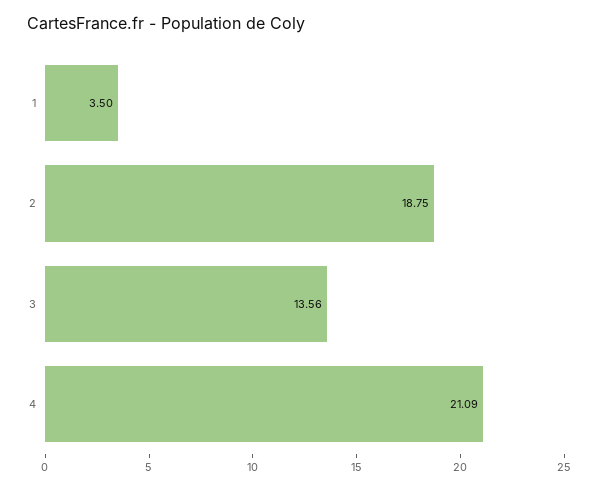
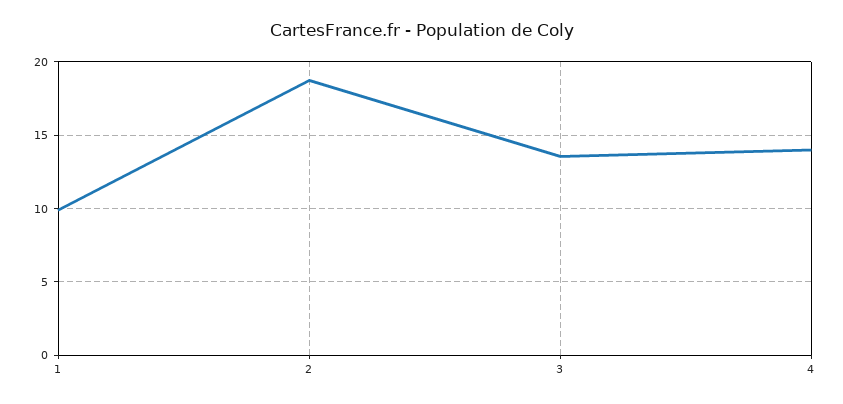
  {
-   "1": 3.5,
+   "1": 10,
    "2": 18.75,
    "3": 13.56,
-   "4": 21.09
+   "4": 14
  }

